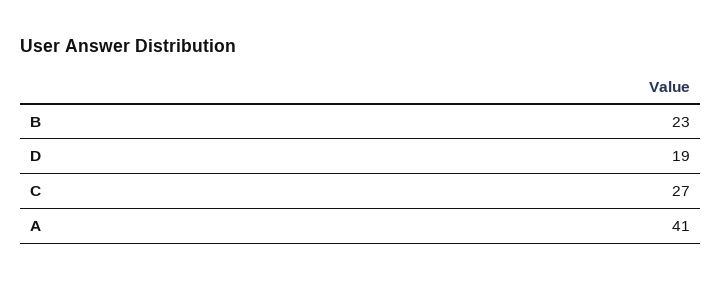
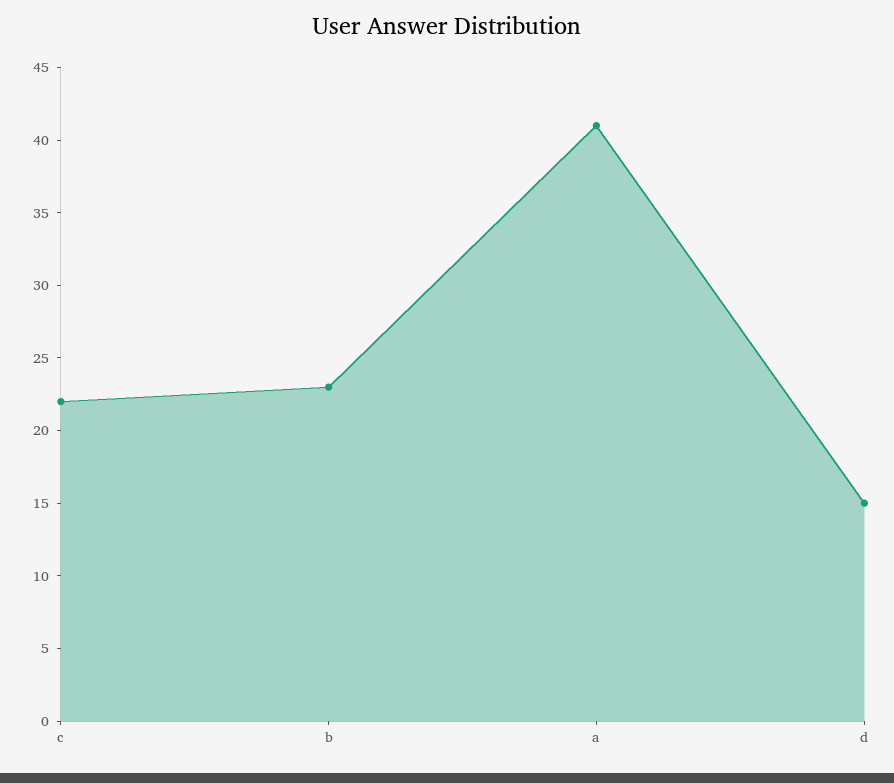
  {
    "B": 23,
-   "D": 19,
+   "D": 15,
-   "C": 27,
+   "C": 22,
    "A": 41
  }

